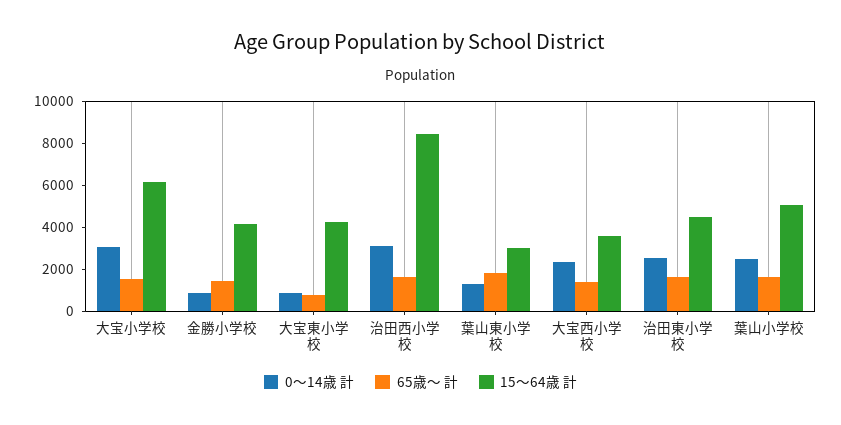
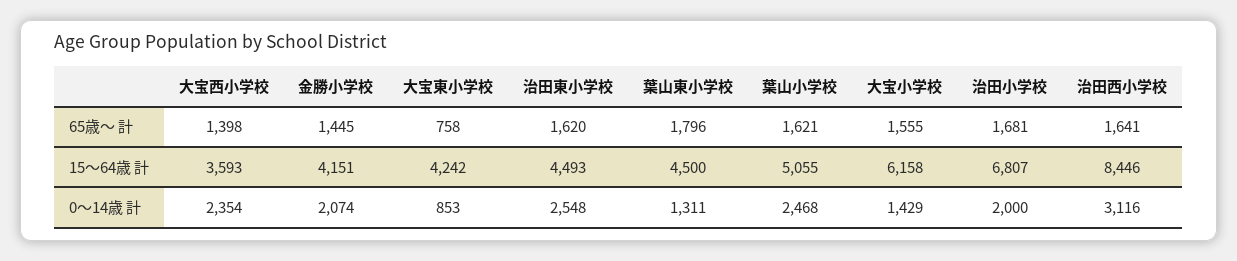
  {
    "0～14歳 計": {
-     "大宝小学校": 3000,
+     "大宝小学校": 1429,
-     "金勝小学校": 1000,
+     "金勝小学校": 2074,
      "大宝東小学校": 853,
      "治田西小学校": 3116,
      "葉山東小学校": 1311,
      "大宝西小学校": 2354,
      "治田東小学校": 2548,
-     "葉山小学校": 2468
+     "葉山小学校": 2468,
+     "治田小学校": 2000
    },
    "65歳～ 計": {
      "大宝小学校": 1555,
      "金勝小学校": 1445,
      "大宝東小学校": 758,
      "治田西小学校": 1641,
      "葉山東小学校": 1796,
      "大宝西小学校": 1398,
      "治田東小学校": 1620,
-     "葉山小学校": 1621
+     "葉山小学校": 1621,
+     "治田小学校": 1681
    },
    "15～64歳 計": {
      "大宝小学校": 6158,
      "金勝小学校": 4151,
      "大宝東小学校": 4242,
      "治田西小学校": 8446,
-     "葉山東小学校": 3000,
+     "葉山東小学校": 4500,
      "大宝西小学校": 3593,
      "治田東小学校": 4493,
-     "葉山小学校": 5055
+     "葉山小学校": 5055,
+     "治田小学校": 6807
    }
  }

